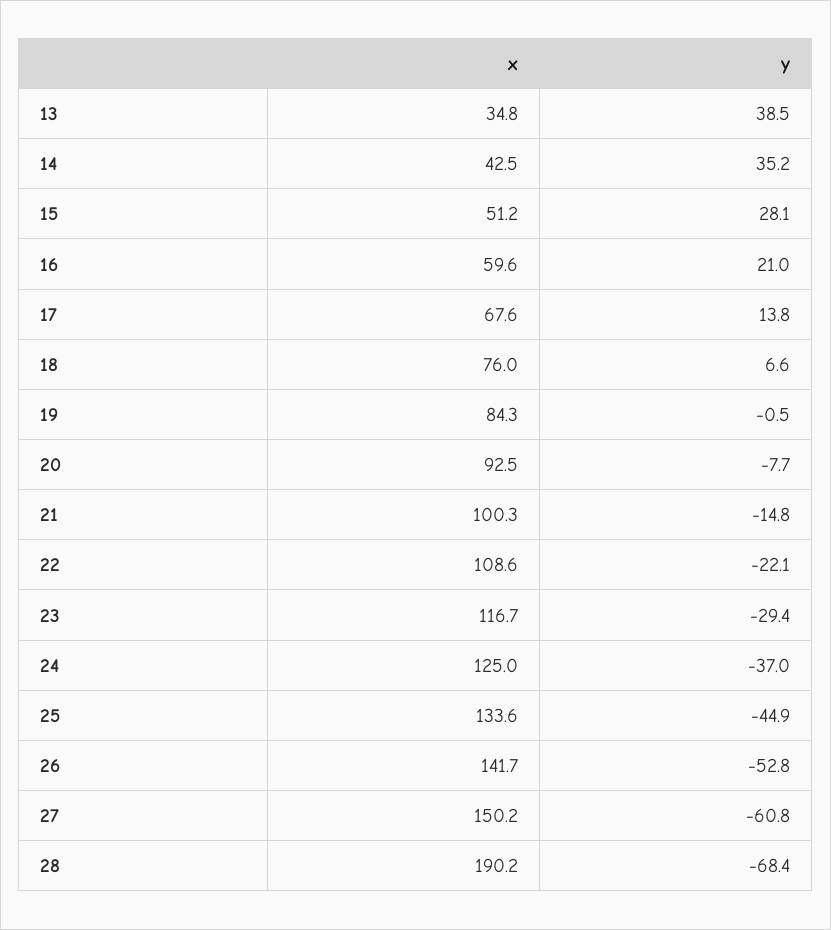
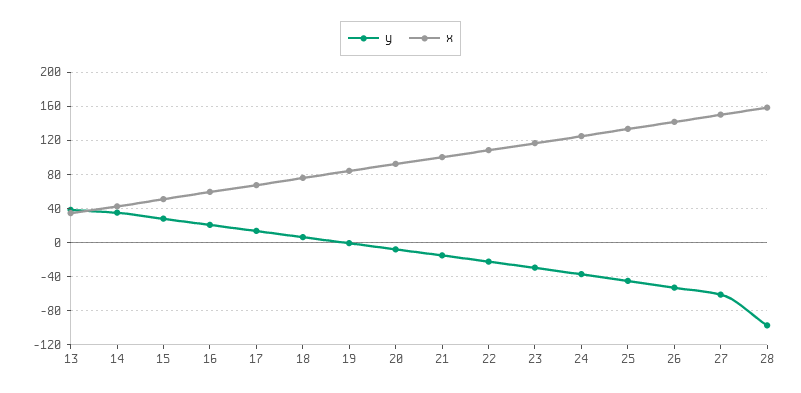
  {
    "x": {
      "13": 34.8,
      "14": 42.5,
      "15": 51.2,
      "16": 59.6,
      "17": 67.6,
      "18": 76,
      "19": 84.3,
      "20": 92.5,
      "21": 100.3,
      "22": 108.6,
      "23": 116.7,
      "24": 125,
      "25": 133.6,
      "26": 141.7,
      "27": 150.2,
-     "28": 190.2
+     "28": 160
    },
    "y": {
      "13": 38.5,
      "14": 35.2,
      "15": 28.1,
      "16": 21,
      "17": 13.8,
      "18": 6.6,
      "19": -0.5,
      "20": -7.7,
      "21": -14.8,
      "22": -22.1,
      "23": -29.4,
      "24": -37,
      "25": -44.9,
      "26": -52.8,
      "27": -60.8,
-     "28": -68.4
+     "28": -100
    }
  }

